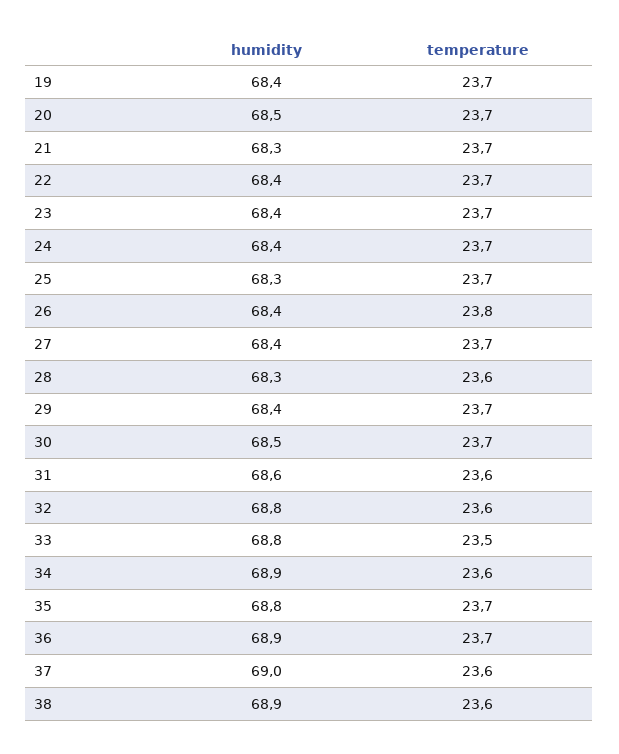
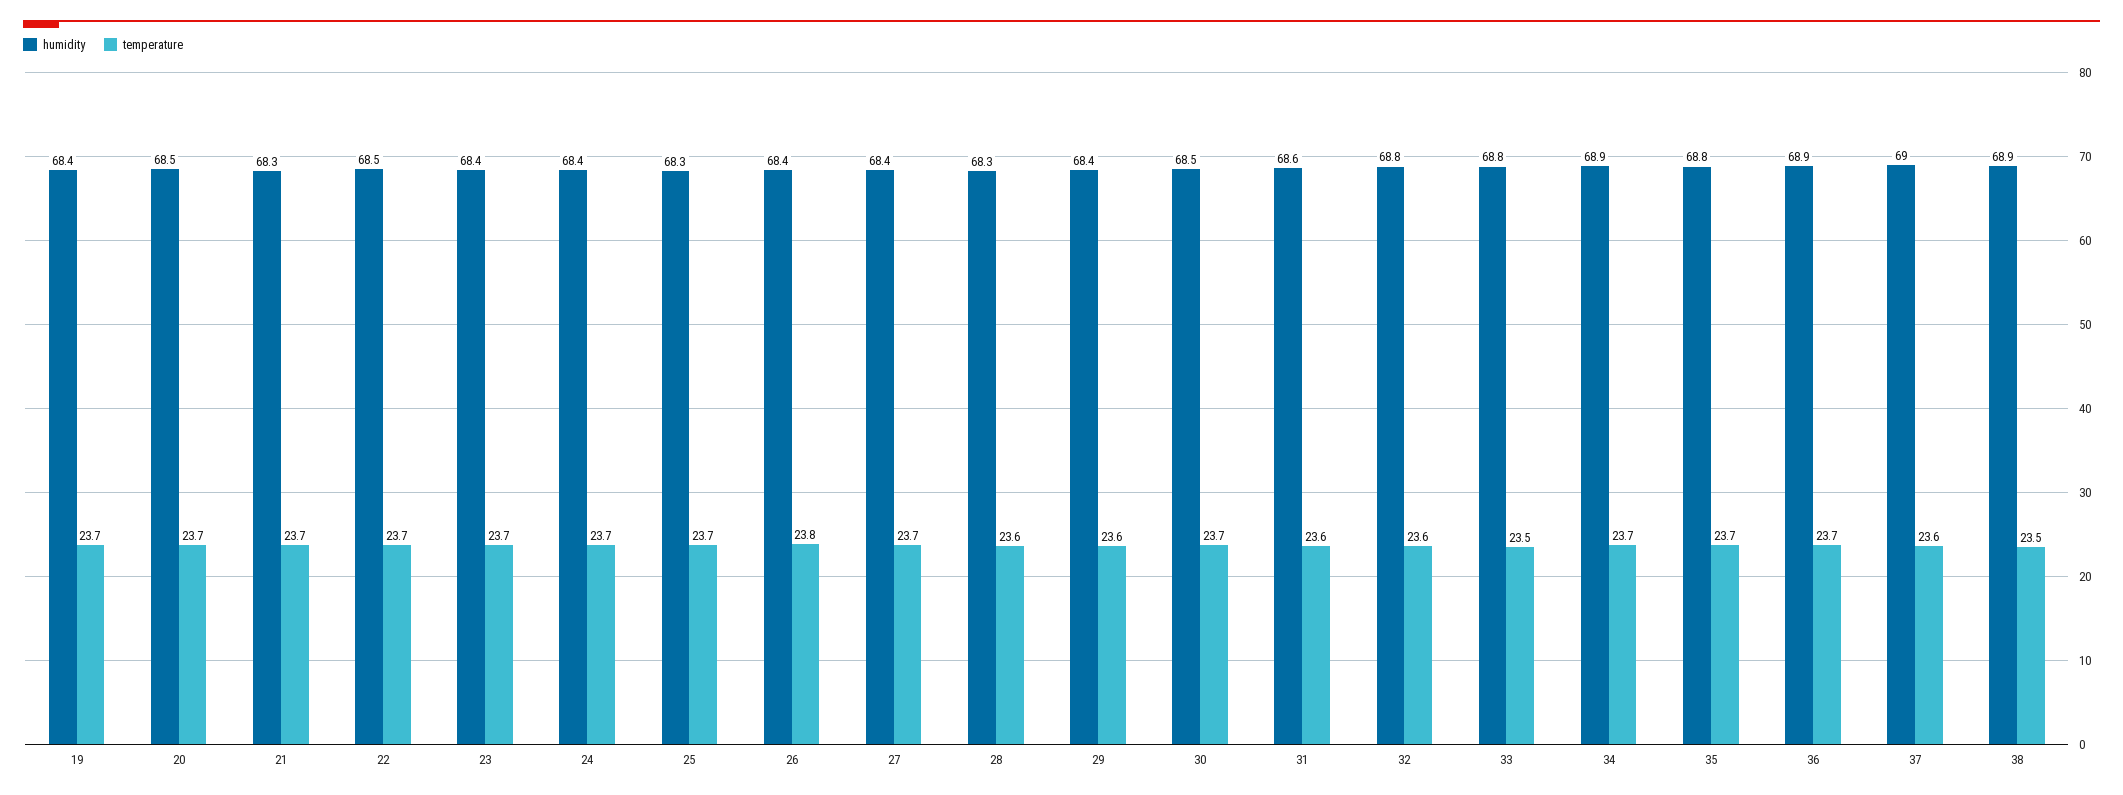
  {
    "humidity": {
      "19": 68.4,
      "20": 68.5,
      "21": 68.3,
-     "22": 68.4,
+     "22": 68.5,
      "23": 68.4,
      "24": 68.4,
      "25": 68.3,
      "26": 68.4,
      "27": 68.4,
      "28": 68.3,
      "29": 68.4,
      "30": 68.5,
      "31": 68.6,
      "32": 68.8,
      "33": 68.8,
      "34": 68.9,
      "35": 68.8,
      "36": 68.9,
      "37": 69,
      "38": 68.9
    },
    "temperature": {
      "19": 23.7,
      "20": 23.7,
      "21": 23.7,
      "22": 23.7,
      "23": 23.7,
      "24": 23.7,
      "25": 23.7,
      "26": 23.8,
      "27": 23.7,
      "28": 23.6,
-     "29": 23.7,
+     "29": 23.6,
      "30": 23.7,
      "31": 23.6,
      "32": 23.6,
      "33": 23.5,
-     "34": 23.6,
+     "34": 23.7,
      "35": 23.7,
      "36": 23.7,
      "37": 23.6,
-     "38": 23.6
+     "38": 23.5
    }
  }

